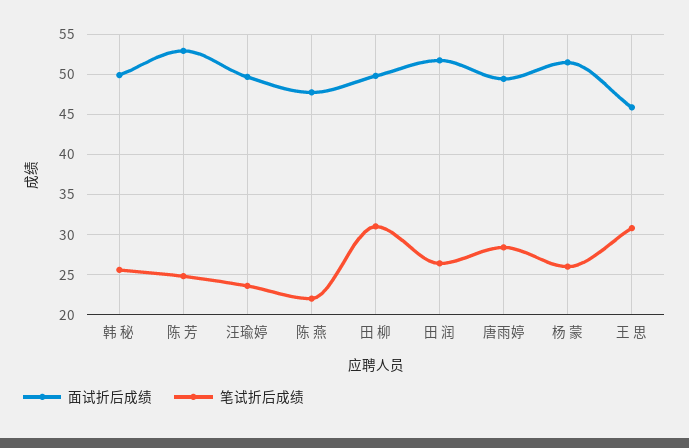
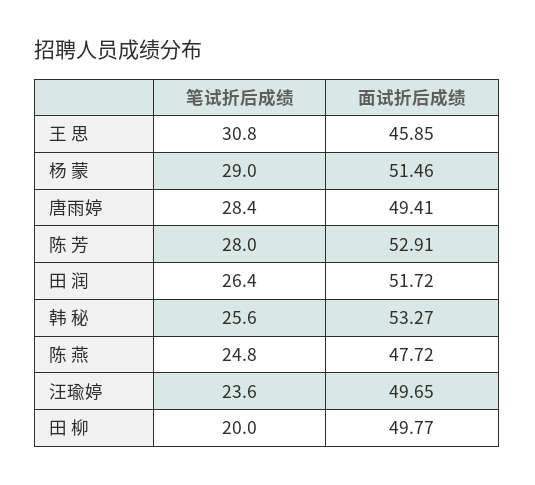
  {
    "面试折后成绩": {
-     "韩 秘": 50,
+     "韩 秘": 53.27,
      "陈 芳": 52.91,
      "汪瑜婷": 49.65,
      "陈 燕": 47.72,
      "田 柳": 49.77,
      "田 润": 51.72,
      "唐雨婷": 49.41,
      "杨 蒙": 51.46,
      "王 思": 45.85
    },
    "笔试折后成绩": {
      "韩 秘": 25.6,
-     "陈 芳": 25,
+     "陈 芳": 28,
      "汪瑜婷": 23.6,
-     "陈 燕": 22,
+     "陈 燕": 24.8,
-     "田 柳": 31,
+     "田 柳": 20,
      "田 润": 26.4,
      "唐雨婷": 28.4,
-     "杨 蒙": 26,
+     "杨 蒙": 29,
      "王 思": 30.8
    }
  }

